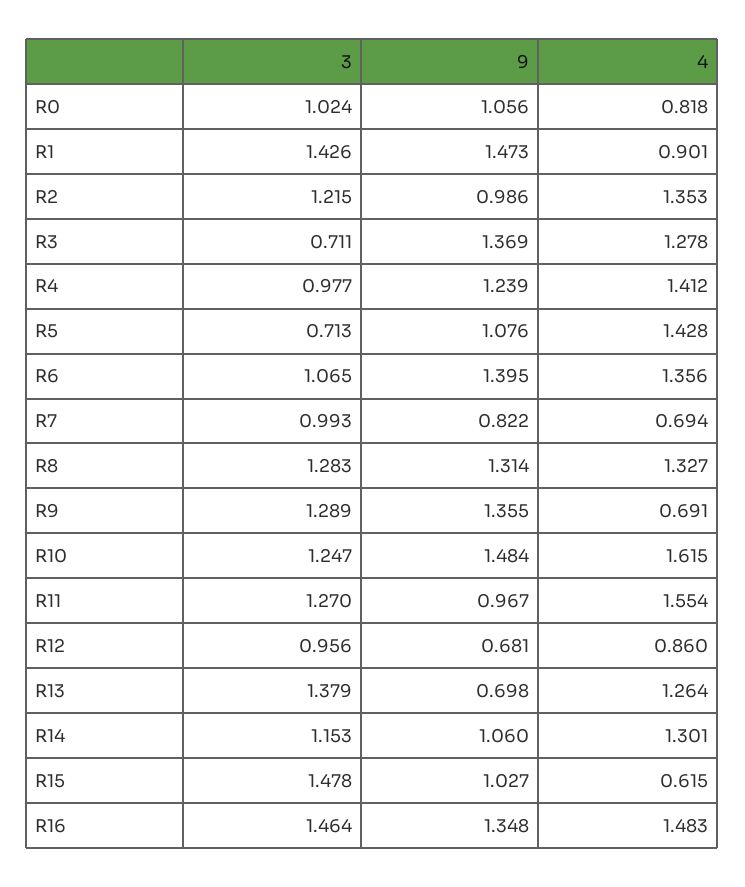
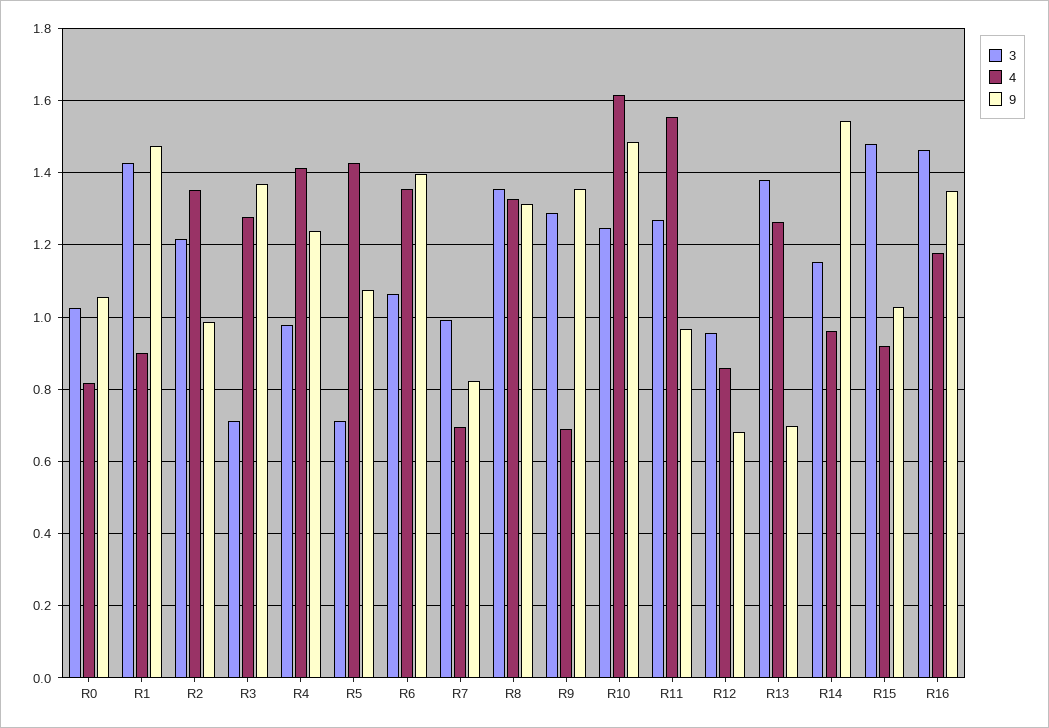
  {
    "3": {
      "R0": 1.024,
      "R1": 1.426,
      "R2": 1.215,
      "R3": 0.711,
      "R4": 0.977,
      "R5": 0.713,
      "R6": 1.065,
      "R7": 0.993,
-     "R8": 1.283,
+     "R8": 1.36,
      "R9": 1.289,
      "R10": 1.247,
      "R11": 1.27,
      "R12": 0.956,
      "R13": 1.379,
      "R14": 1.153,
      "R15": 1.478,
      "R16": 1.464
    },
    "9": {
      "R0": 1.056,
      "R1": 1.473,
      "R2": 0.986,
      "R3": 1.369,
      "R4": 1.239,
      "R5": 1.076,
      "R6": 1.395,
      "R7": 0.822,
      "R8": 1.314,
      "R9": 1.355,
      "R10": 1.484,
      "R11": 0.967,
      "R12": 0.681,
      "R13": 0.698,
-     "R14": 1.06,
+     "R14": 1.54,
      "R15": 1.027,
      "R16": 1.348
    },
    "4": {
      "R0": 0.818,
      "R1": 0.901,
      "R2": 1.353,
      "R3": 1.278,
      "R4": 1.412,
      "R5": 1.428,
      "R6": 1.356,
      "R7": 0.694,
      "R8": 1.327,
      "R9": 0.691,
      "R10": 1.615,
      "R11": 1.554,
      "R12": 0.86,
      "R13": 1.264,
-     "R14": 1.301,
+     "R14": 0.96,
-     "R15": 0.615,
+     "R15": 0.92,
-     "R16": 1.483
+     "R16": 1.18
    }
  }

